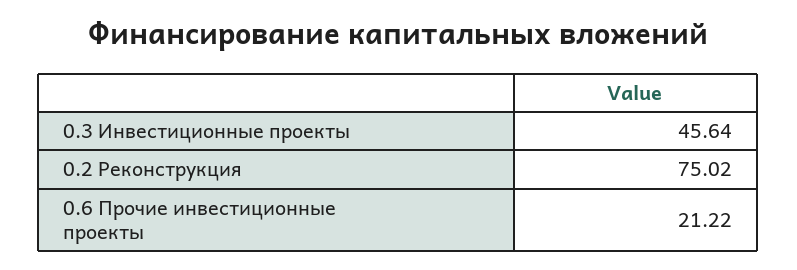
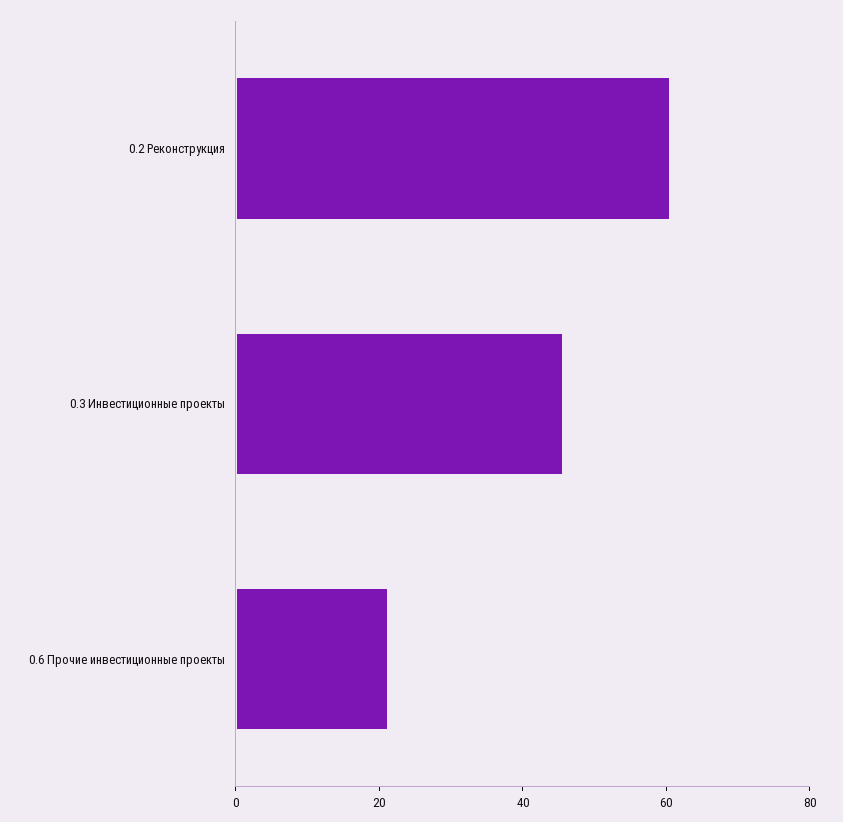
  {
    "0.3 Инвестиционные проекты": 45.64,
-   "0.2 Реконструкция": 75.02,
+   "0.2 Реконструкция": 60,
    "0.6 Прочие инвестиционные проекты": 21.22
  }

